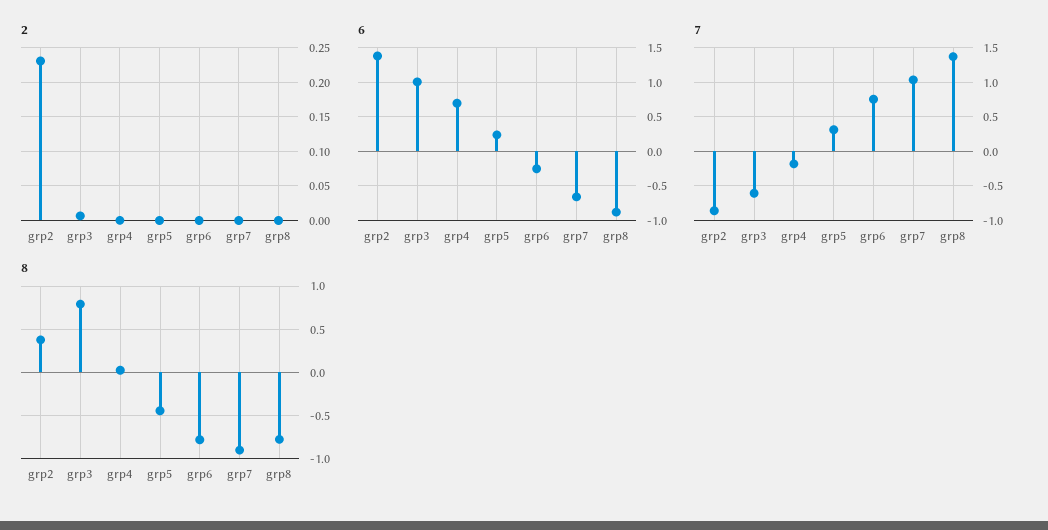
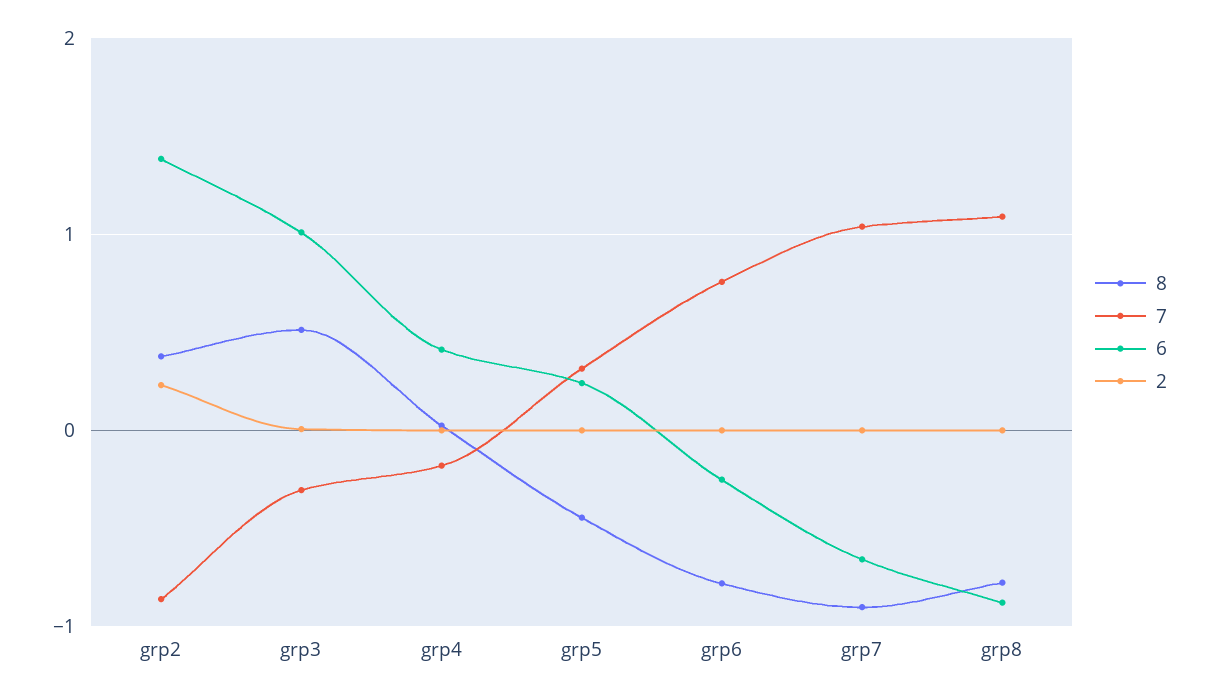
  {
    "2": {
      "grp2": 0.23,
      "grp3": 0.01,
      "grp4": 0,
      "grp5": 0,
      "grp6": 0,
      "grp7": 0,
      "grp8": 0
    },
    "6": {
      "grp2": 1.4,
      "grp3": 1,
-     "grp4": 0.7,
+     "grp4": 0.4,
      "grp5": 0.2,
      "grp6": -0.3,
      "grp7": -0.7,
      "grp8": -0.9
    },
    "7": {
      "grp2": -0.9,
-     "grp3": -0.6,
+     "grp3": -0.3,
      "grp4": -0.2,
      "grp5": 0.3,
      "grp6": 0.8,
      "grp7": 1,
-     "grp8": 1.4
+     "grp8": 1.1
    },
    "8": {
      "grp2": 0.4,
-     "grp3": 0.8,
+     "grp3": 0.5,
      "grp4": 0,
      "grp5": -0.4,
      "grp6": -0.8,
      "grp7": -0.9,
      "grp8": -0.8
    }
  }

